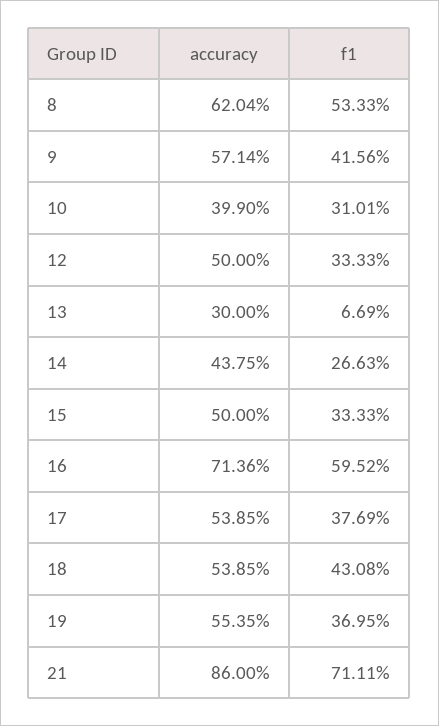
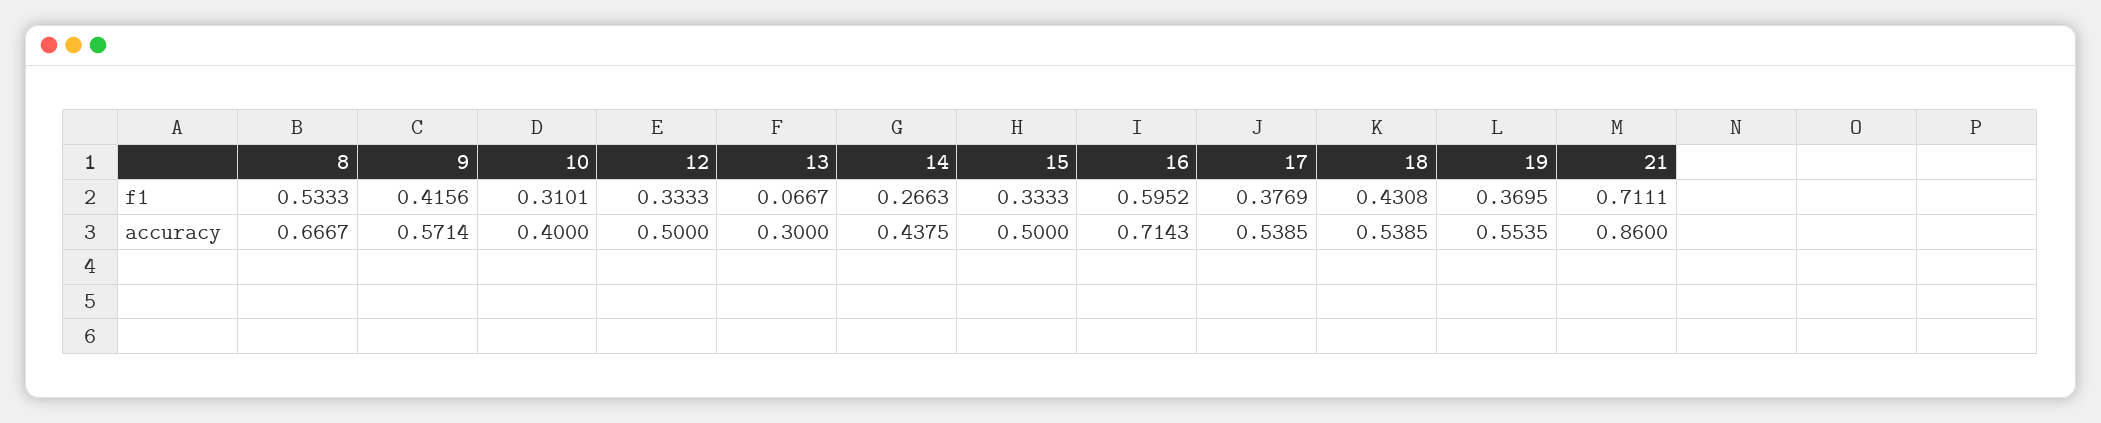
  {
    "accuracy": {
-     "8": 0.6204,
+     "8": 0.6667,
      "9": 0.5714,
-     "10": 0.399,
+     "10": 0.4,
      "12": 0.5,
      "13": 0.3,
      "14": 0.4375,
      "15": 0.5,
-     "16": 0.7136,
+     "16": 0.7143,
      "17": 0.5385,
      "18": 0.5385,
      "19": 0.5535,
      "21": 0.86
    },
    "f1": {
      "8": 0.5333,
      "9": 0.4156,
      "10": 0.3101,
      "12": 0.3333,
-     "13": 0.0669,
+     "13": 0.0667,
      "14": 0.2663,
      "15": 0.3333,
      "16": 0.5952,
      "17": 0.3769,
      "18": 0.4308,
      "19": 0.3695,
      "21": 0.7111
    }
  }

